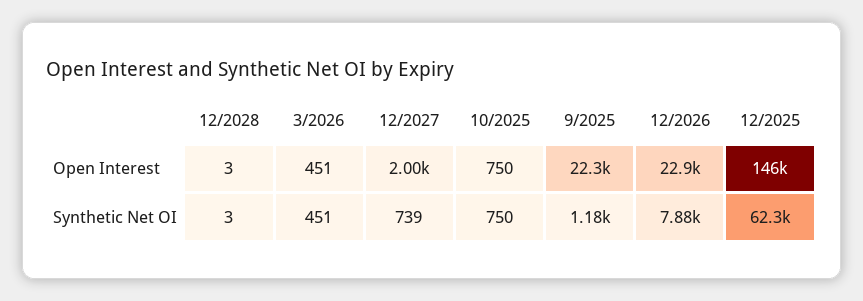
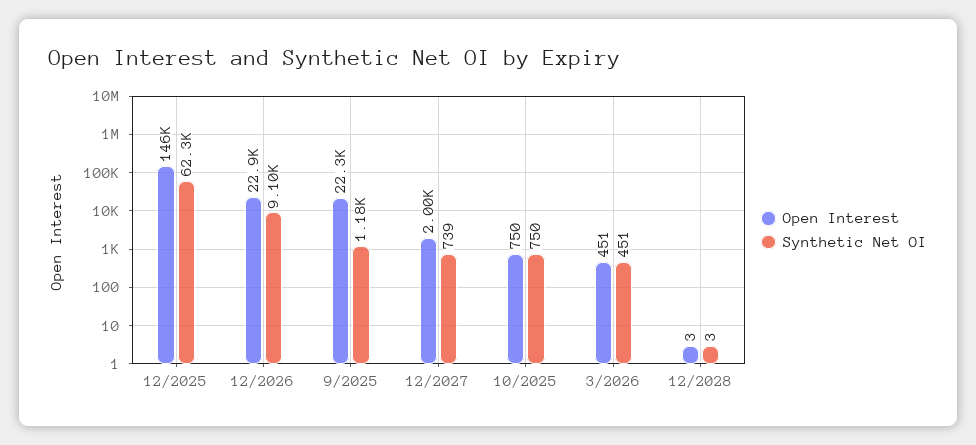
  {
    "Open Interest": {
      "12/2028": 3,
      "3/2026": 451,
      "12/2027": 2000,
      "10/2025": 750,
      "9/2025": 22300,
      "12/2026": 22900,
      "12/2025": 146000
    },
    "Synthetic Net OI": {
      "12/2028": 3,
      "3/2026": 451,
      "12/2027": 739,
      "10/2025": 750,
      "9/2025": 1180,
-     "12/2026": 7880,
+     "12/2026": 9100,
      "12/2025": 62300
    }
  }

